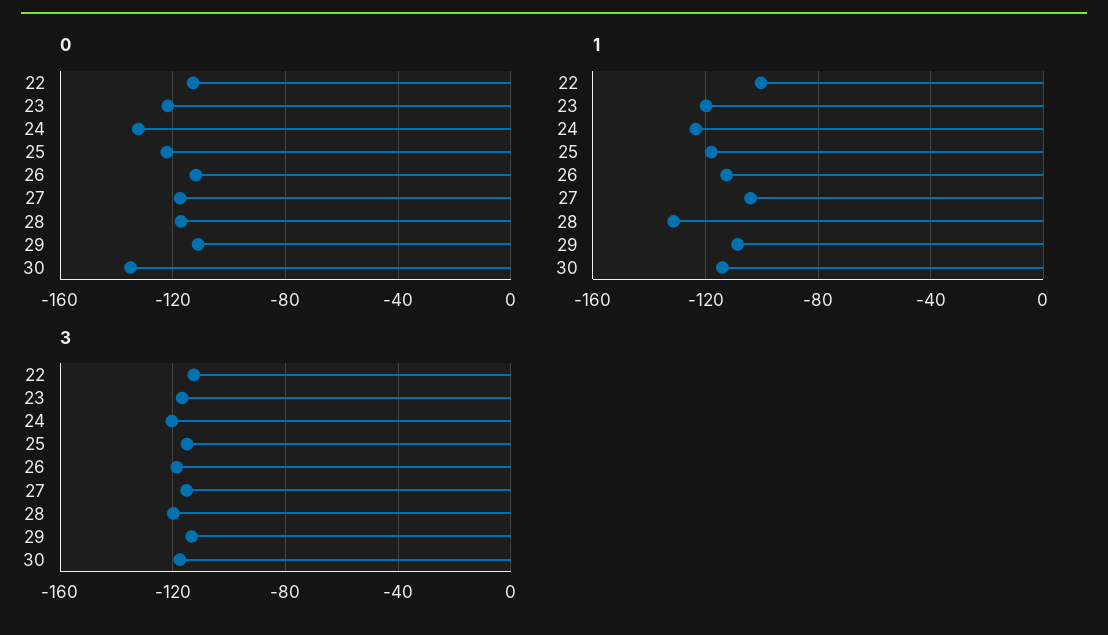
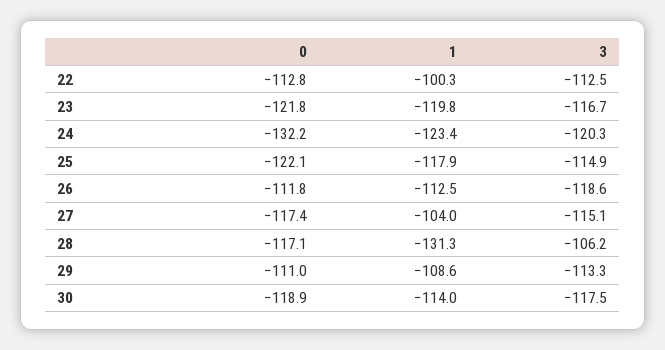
  {
    "0": {
      "22": -112.8,
      "23": -121.8,
      "24": -132.2,
      "25": -122.1,
      "26": -111.8,
      "27": -117.4,
      "28": -117.1,
      "29": -111,
-     "30": -135
+     "30": -118.9
    },
    "1": {
      "22": -100.3,
      "23": -119.8,
      "24": -123.4,
      "25": -117.9,
      "26": -112.5,
      "27": -104,
      "28": -131.3,
      "29": -108.6,
      "30": -114
    },
    "3": {
      "22": -112.5,
      "23": -116.7,
      "24": -120.3,
      "25": -114.9,
      "26": -118.6,
      "27": -115.1,
-     "28": -120,
+     "28": -106.2,
      "29": -113.3,
      "30": -117.5
    }
  }

